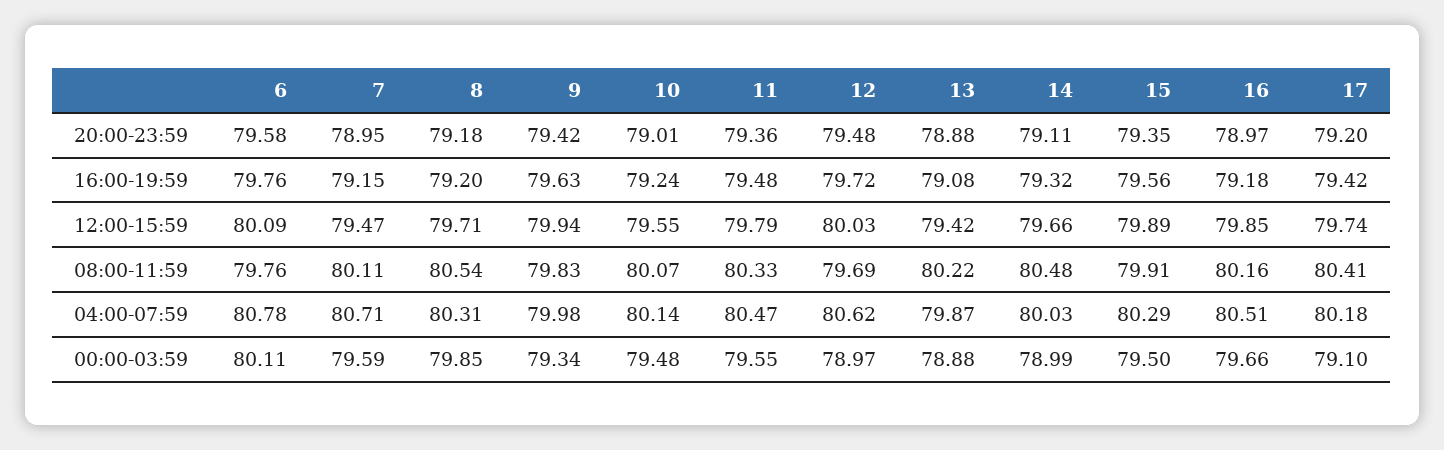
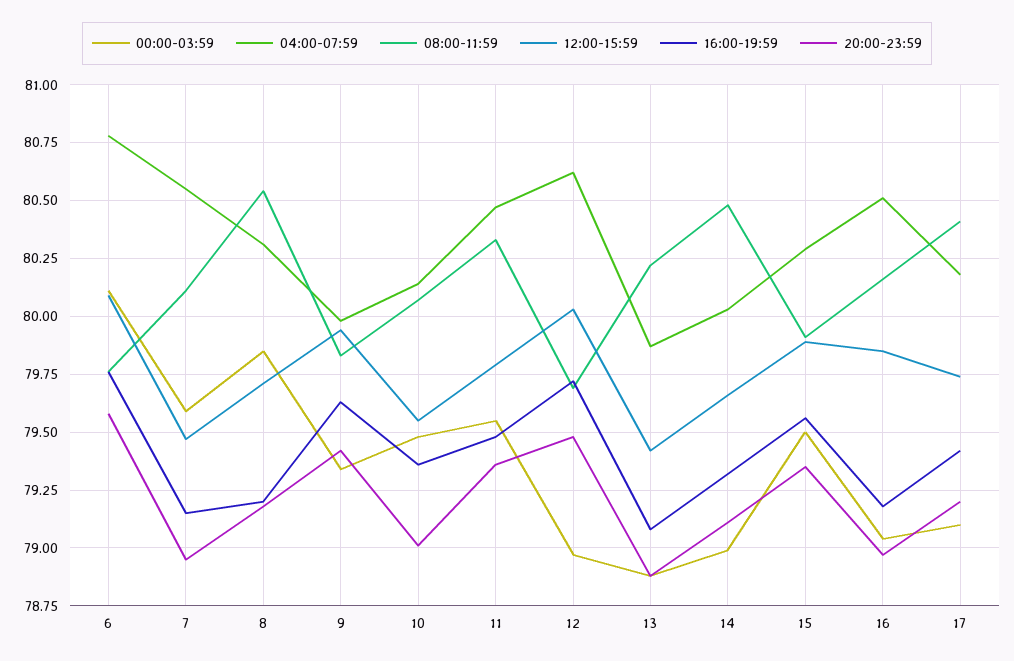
  {
    "20:00-23:59": {
      "6": 79.58,
      "7": 78.95,
      "8": 79.18,
      "9": 79.42,
      "10": 79.01,
      "11": 79.36,
      "12": 79.48,
      "13": 78.88,
      "14": 79.11,
      "15": 79.35,
      "16": 78.97,
      "17": 79.2
    },
    "16:00-19:59": {
      "6": 79.76,
      "7": 79.15,
      "8": 79.2,
      "9": 79.63,
-     "10": 79.24,
+     "10": 79.35,
      "11": 79.48,
      "12": 79.72,
      "13": 79.08,
      "14": 79.32,
      "15": 79.56,
      "16": 79.18,
      "17": 79.42
    },
    "12:00-15:59": {
      "6": 80.09,
      "7": 79.47,
      "8": 79.71,
      "9": 79.94,
      "10": 79.55,
      "11": 79.79,
      "12": 80.03,
      "13": 79.42,
      "14": 79.66,
      "15": 79.89,
      "16": 79.85,
      "17": 79.74
    },
    "08:00-11:59": {
      "6": 79.76,
      "7": 80.11,
      "8": 80.54,
      "9": 79.83,
      "10": 80.07,
      "11": 80.33,
      "12": 79.69,
      "13": 80.22,
      "14": 80.48,
      "15": 79.91,
      "16": 80.16,
      "17": 80.41
    },
    "04:00-07:59": {
      "6": 80.78,
-     "7": 80.71,
+     "7": 80.55,
      "8": 80.31,
      "9": 79.98,
      "10": 80.14,
      "11": 80.47,
      "12": 80.62,
      "13": 79.87,
      "14": 80.03,
      "15": 80.29,
      "16": 80.51,
      "17": 80.18
    },
    "00:00-03:59": {
      "6": 80.11,
      "7": 79.59,
      "8": 79.85,
      "9": 79.34,
      "10": 79.48,
      "11": 79.55,
      "12": 78.97,
      "13": 78.88,
      "14": 78.99,
      "15": 79.5,
-     "16": 79.66,
+     "16": 79.05,
      "17": 79.1
    }
  }

